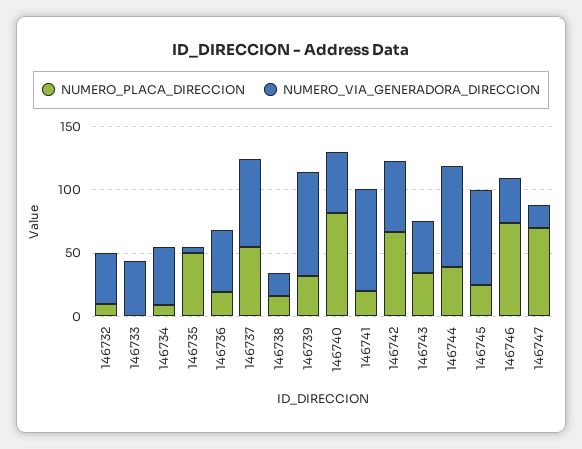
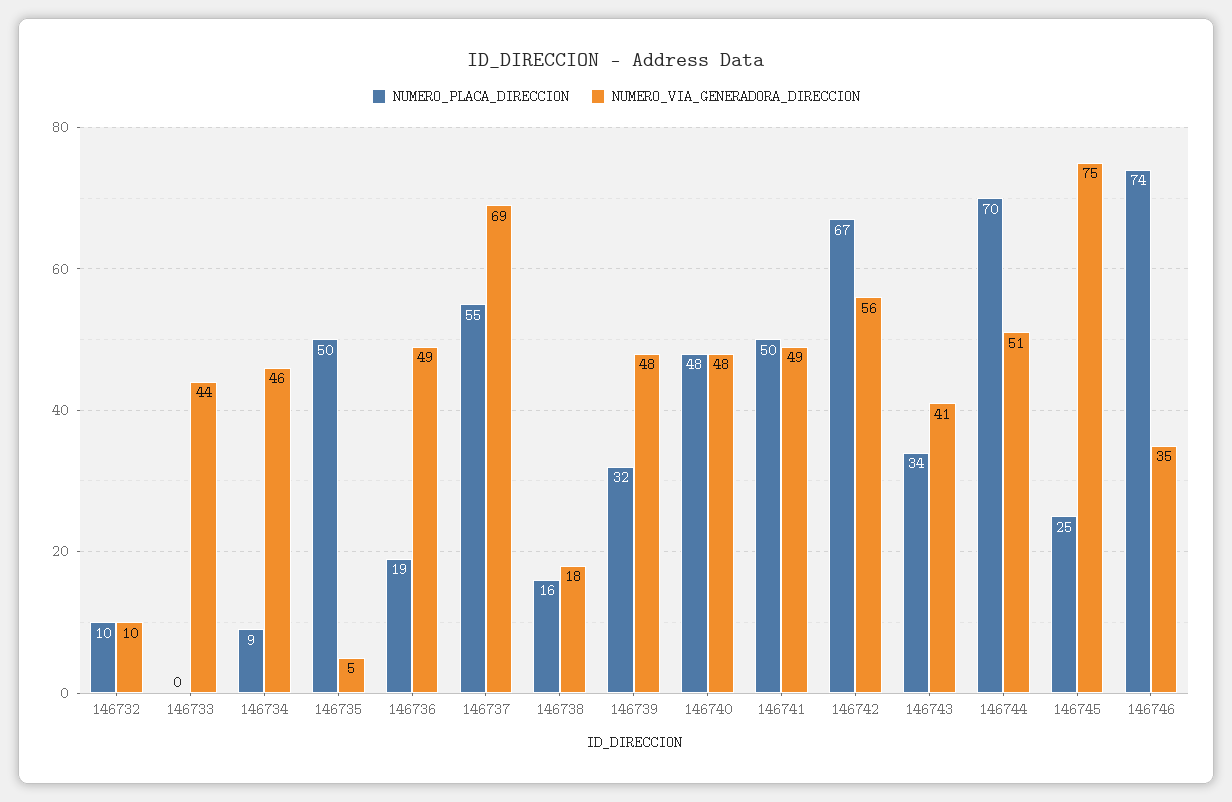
  {
    "NUMERO_PLACA_DIRECCION": {
      "146732": 10,
      "146733": 0,
      "146734": 9,
      "146735": 50,
      "146736": 19,
      "146737": 55,
      "146738": 16,
      "146739": 32,
-     "146740": 80,
+     "146740": 48,
-     "146741": 20,
+     "146741": 50,
      "146742": 67,
      "146743": 34,
-     "146744": 40,
+     "146744": 70,
      "146745": 25,
-     "146746": 74,
+     "146746": 74
-     "146747": 70
    },
    "NUMERO_VIA_GENERADORA_DIRECCION": {
-     "146732": 40,
+     "146732": 10,
      "146733": 44,
      "146734": 46,
      "146735": 5,
      "146736": 49,
      "146737": 69,
      "146738": 18,
-     "146739": 80,
+     "146739": 48,
      "146740": 48,
-     "146741": 80,
+     "146741": 49,
      "146742": 56,
      "146743": 41,
-     "146744": 80,
+     "146744": 51,
      "146745": 75,
-     "146746": 35,
+     "146746": 35
-     "146747": 20
    }
  }

